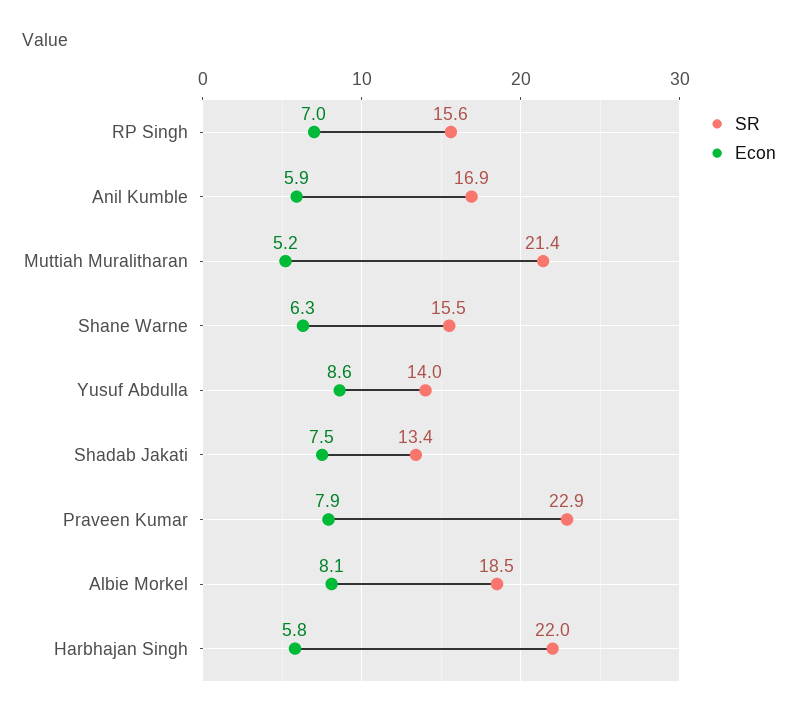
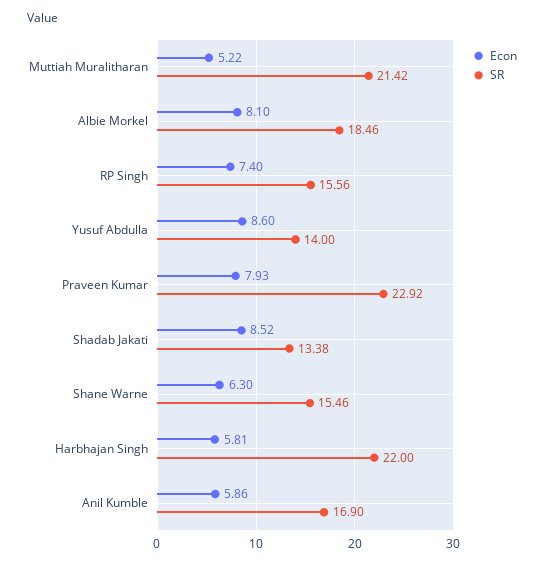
  {
    "SR": {
      "RP Singh": 15.56,
      "Anil Kumble": 16.9,
      "Muttiah Muralitharan": 21.42,
      "Shane Warne": 15.46,
      "Yusuf Abdulla": 14,
      "Shadab Jakati": 13.38,
      "Praveen Kumar": 22.92,
      "Albie Morkel": 18.46,
      "Harbhajan Singh": 22
    },
    "Econ": {
-     "RP Singh": 7,
+     "RP Singh": 7.4,
      "Anil Kumble": 5.86,
      "Muttiah Muralitharan": 5.22,
      "Shane Warne": 6.3,
      "Yusuf Abdulla": 8.6,
-     "Shadab Jakati": 7.5,
+     "Shadab Jakati": 8.52,
      "Praveen Kumar": 7.93,
      "Albie Morkel": 8.1,
      "Harbhajan Singh": 5.81
    }
  }

